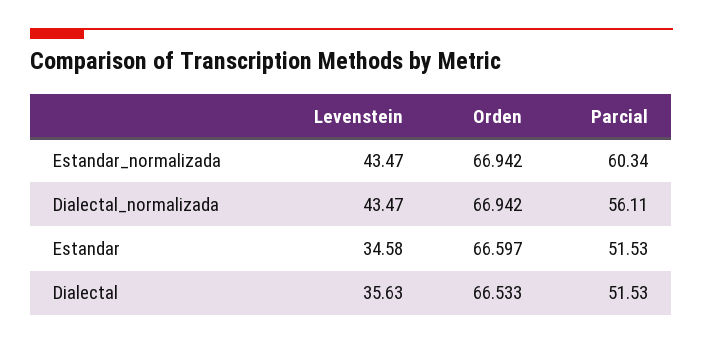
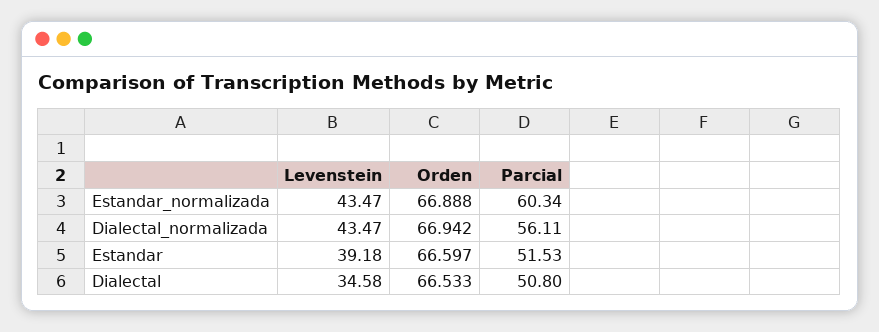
  {
    "Levenstein": {
      "Estandar_normalizada": 43.47,
      "Dialectal_normalizada": 43.47,
-     "Estandar": 34.58,
+     "Estandar": 39.18,
-     "Dialectal": 35.63
+     "Dialectal": 34.58
    },
    "Orden": {
-     "Estandar_normalizada": 66.942,
+     "Estandar_normalizada": 66.888,
      "Dialectal_normalizada": 66.942,
      "Estandar": 66.597,
      "Dialectal": 66.533
    },
    "Parcial": {
      "Estandar_normalizada": 60.34,
      "Dialectal_normalizada": 56.11,
      "Estandar": 51.53,
-     "Dialectal": 51.53
+     "Dialectal": 50.8
    }
  }

